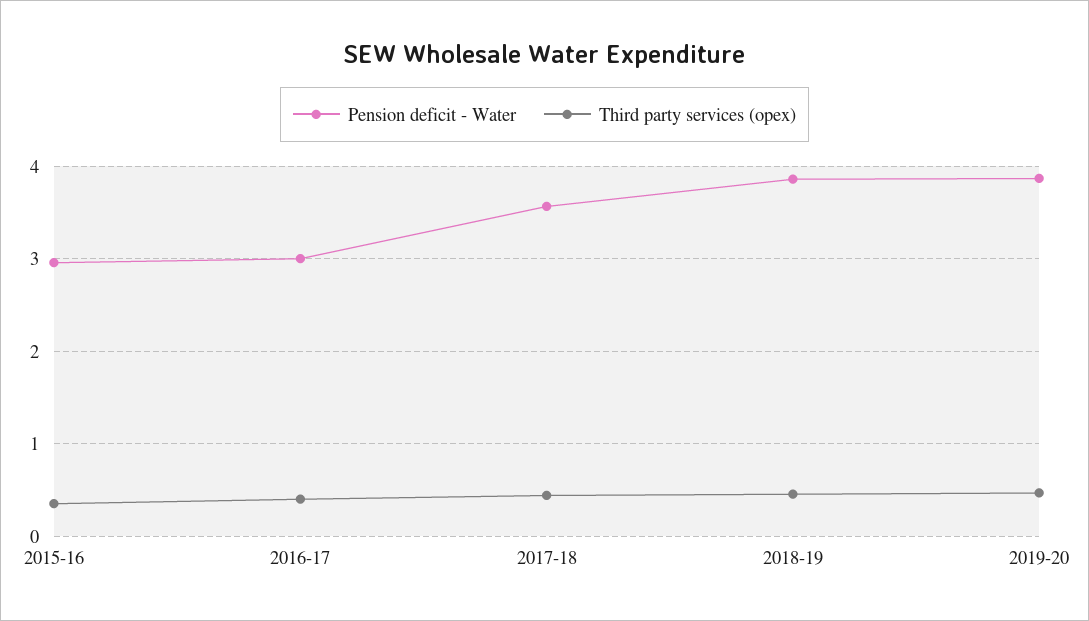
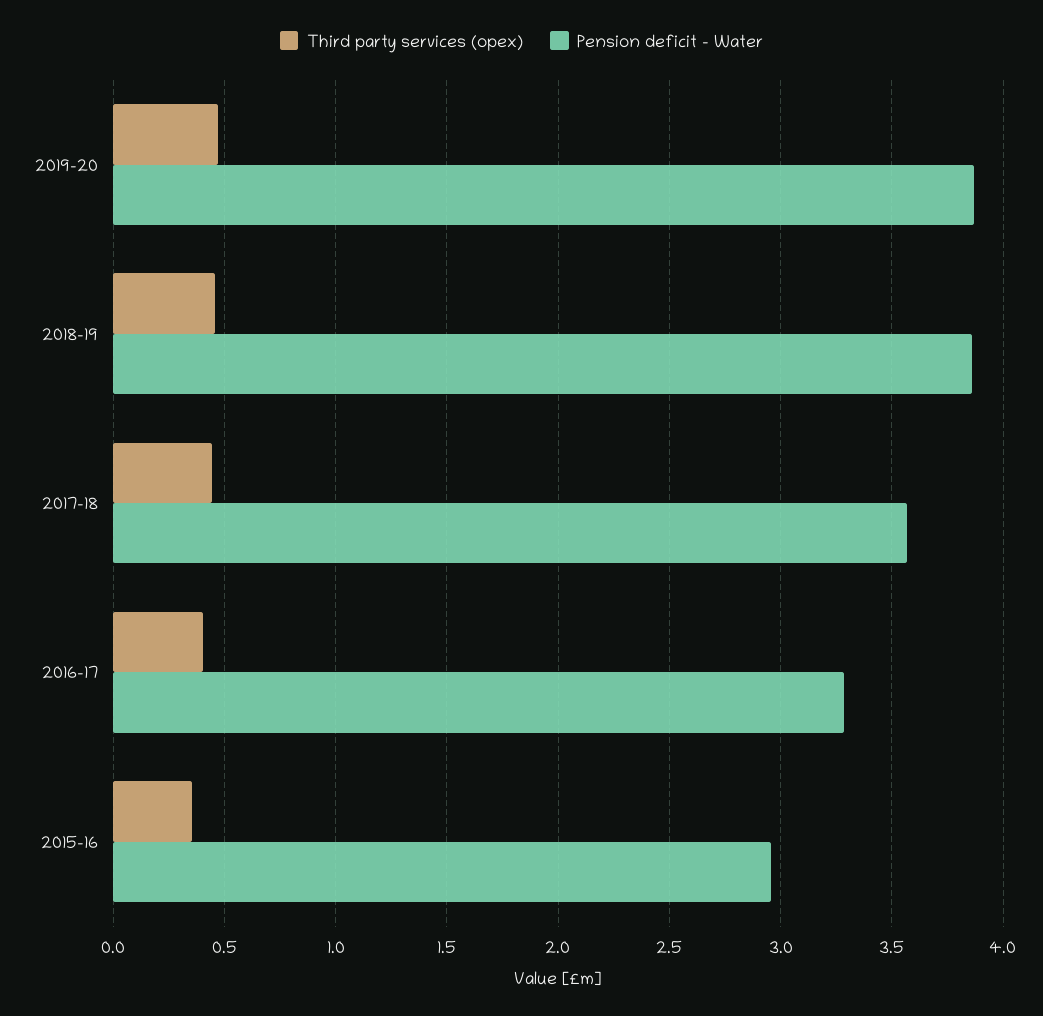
  {
    "Pension deficit - Water": {
      "2015-16": 2.95,
-     "2016-17": 3,
+     "2016-17": 3.3,
      "2017-18": 3.55,
      "2018-19": 3.85,
      "2019-20": 3.85
    },
    "Third party services (opex)": {
      "2015-16": 0.35,
      "2016-17": 0.4,
      "2017-18": 0.45,
      "2018-19": 0.45,
      "2019-20": 0.45
    }
  }

